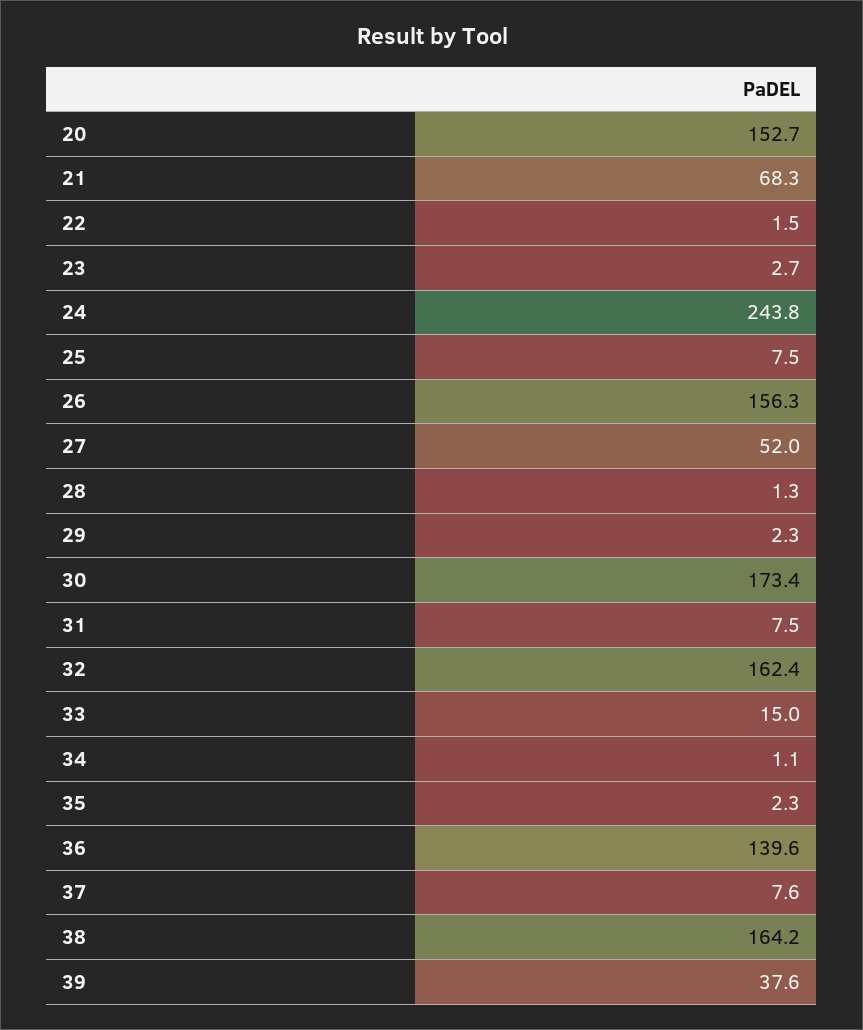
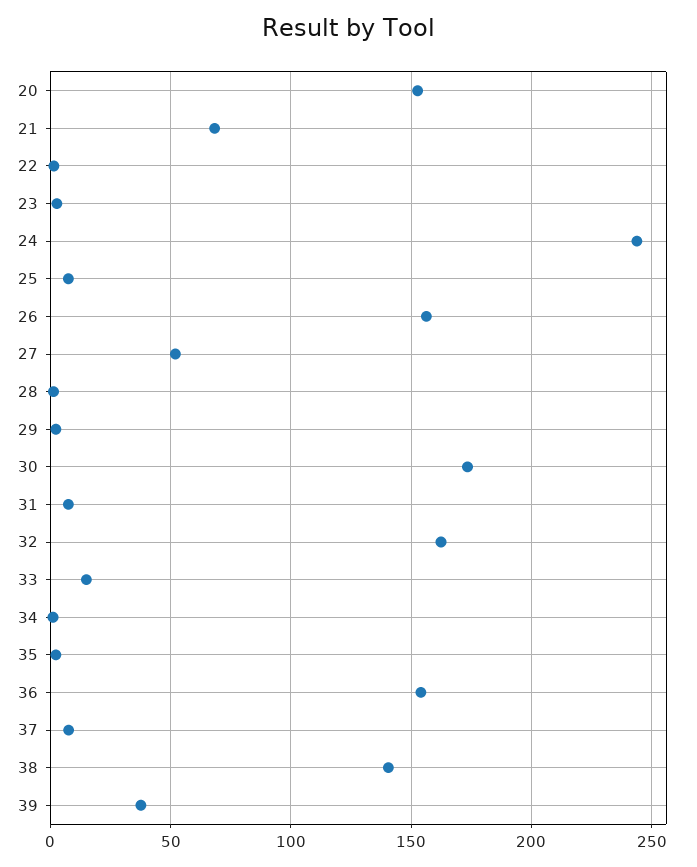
  {
    "20": 152.7,
    "21": 68.3,
    "22": 1.5,
    "23": 2.7,
    "24": 243.8,
    "25": 7.5,
    "26": 156.3,
    "27": 52,
    "28": 1.3,
    "29": 2.3,
    "30": 173.4,
    "31": 7.5,
    "32": 162.4,
    "33": 15,
    "34": 1.1,
    "35": 2.3,
-   "36": 139.6,
+   "36": 155,
    "37": 7.6,
-   "38": 164.2,
+   "38": 140,
    "39": 37.6
  }

